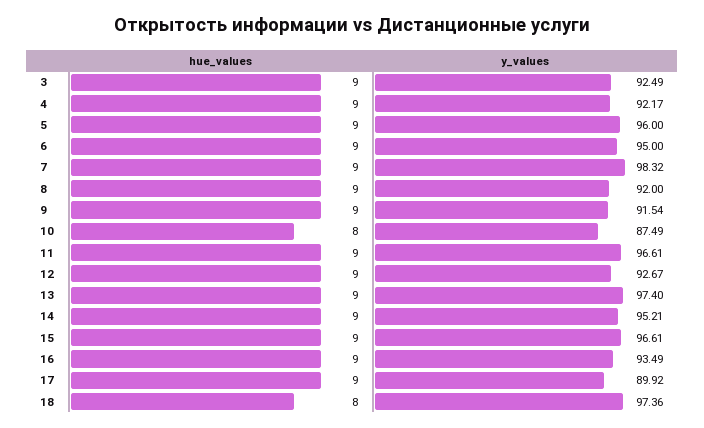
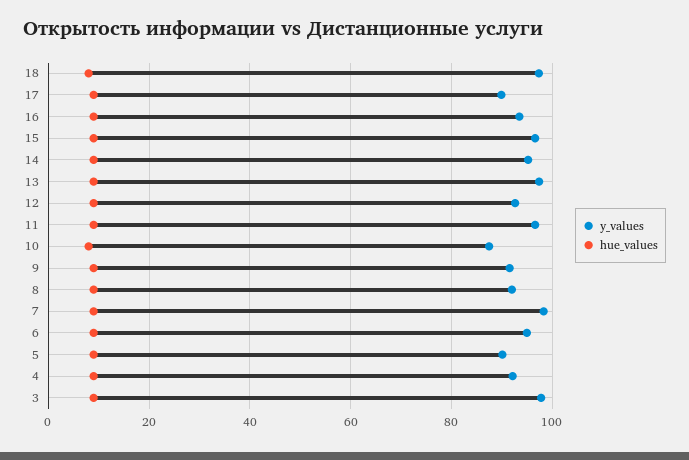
  {
    "hue_values": {
      "3": 9,
      "4": 9,
      "5": 9,
      "6": 9,
      "7": 9,
      "8": 9,
      "9": 9,
      "10": 8,
      "11": 9,
      "12": 9,
      "13": 9,
      "14": 9,
      "15": 9,
      "16": 9,
      "17": 9,
      "18": 8
    },
    "y_values": {
-     "3": 92.49,
+     "3": 98,
      "4": 92.17,
-     "5": 96,
+     "5": 90,
      "6": 95,
      "7": 98.32,
      "8": 92,
      "9": 91.54,
      "10": 87.49,
      "11": 96.61,
      "12": 92.67,
      "13": 97.4,
      "14": 95.21,
      "15": 96.61,
      "16": 93.49,
      "17": 89.92,
      "18": 97.36
    }
  }

